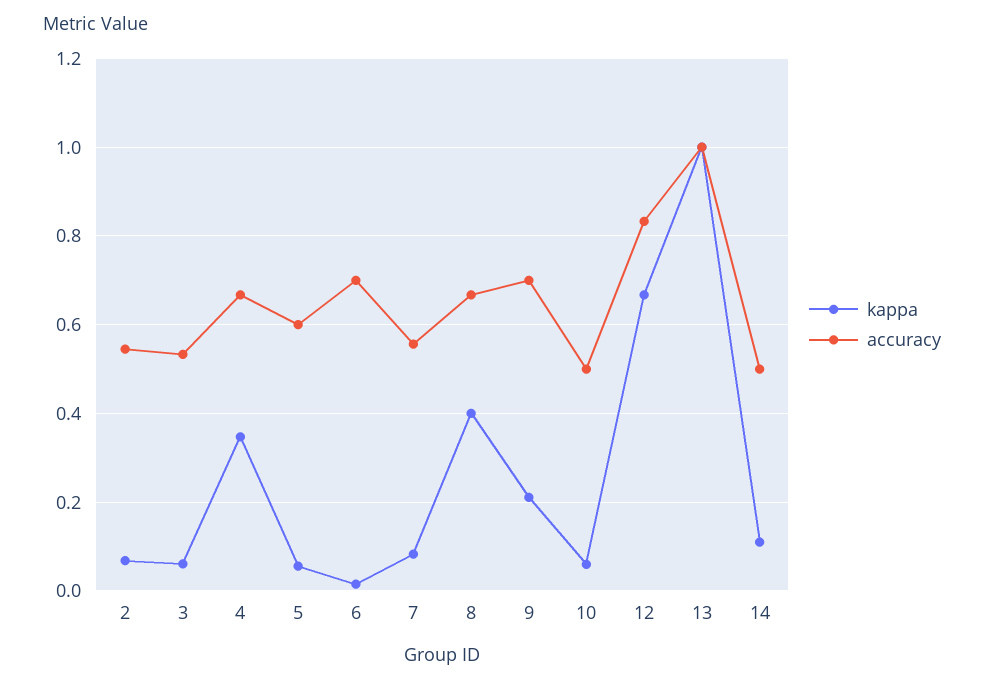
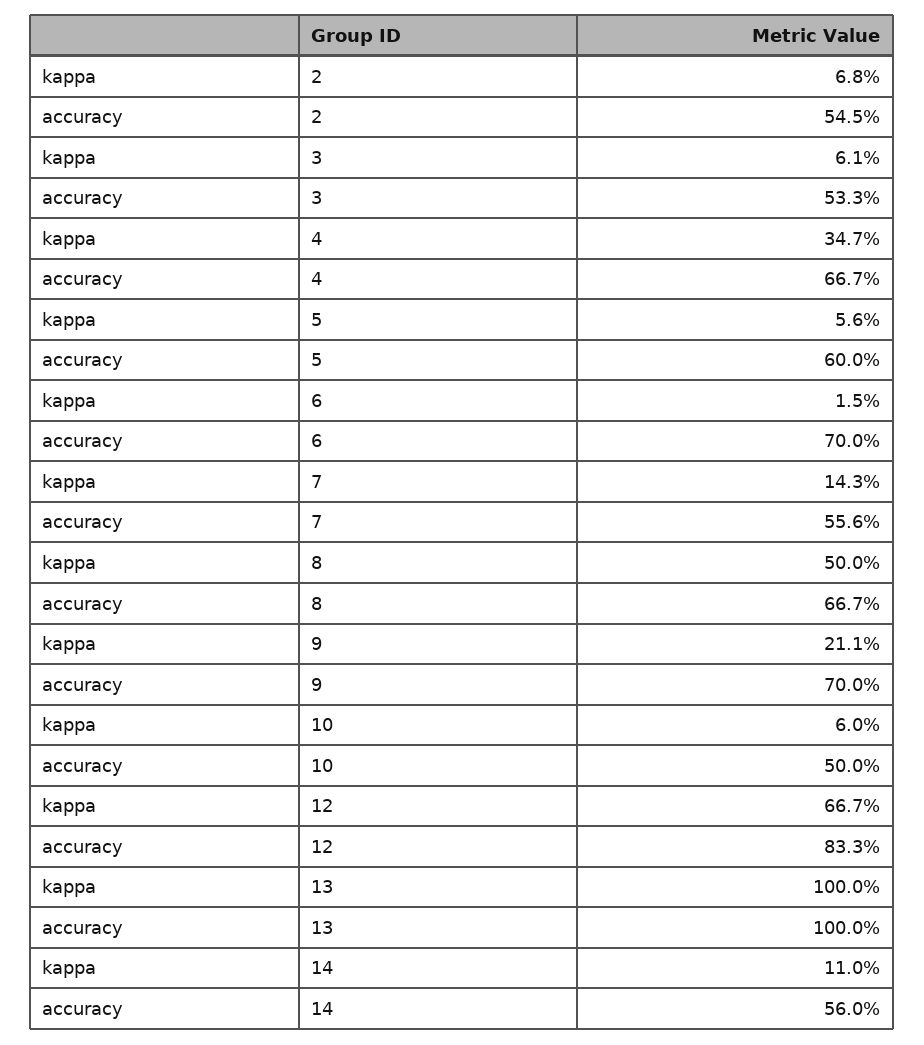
  {
    "kappa": {
      "2": 0.068,
      "3": 0.061,
      "4": 0.347,
      "5": 0.056,
      "6": 0.015,
-     "7": 0.08,
+     "7": 0.143,
-     "8": 0.4,
+     "8": 0.5,
      "9": 0.211,
      "10": 0.06,
      "12": 0.667,
      "13": 1,
      "14": 0.11
    },
    "accuracy": {
      "2": 0.545,
      "3": 0.533,
      "4": 0.667,
      "5": 0.6,
      "6": 0.7,
      "7": 0.556,
      "8": 0.667,
      "9": 0.7,
      "10": 0.5,
      "12": 0.833,
      "13": 1,
-     "14": 0.5
+     "14": 0.56
    }
  }

